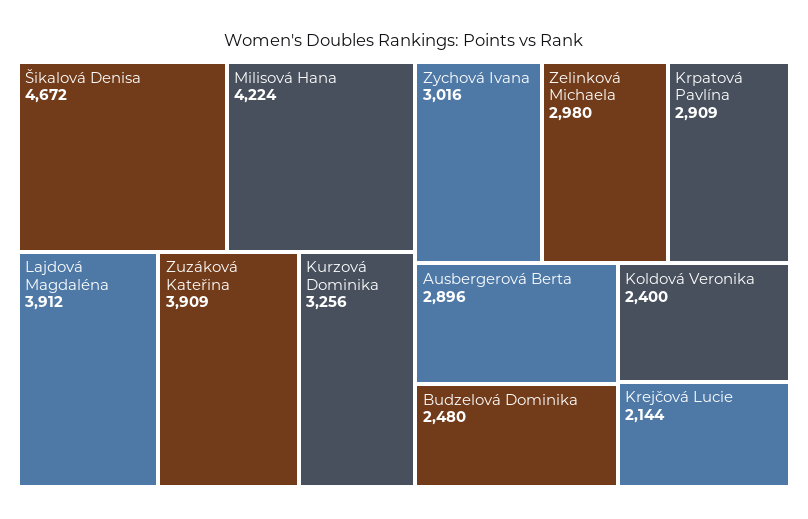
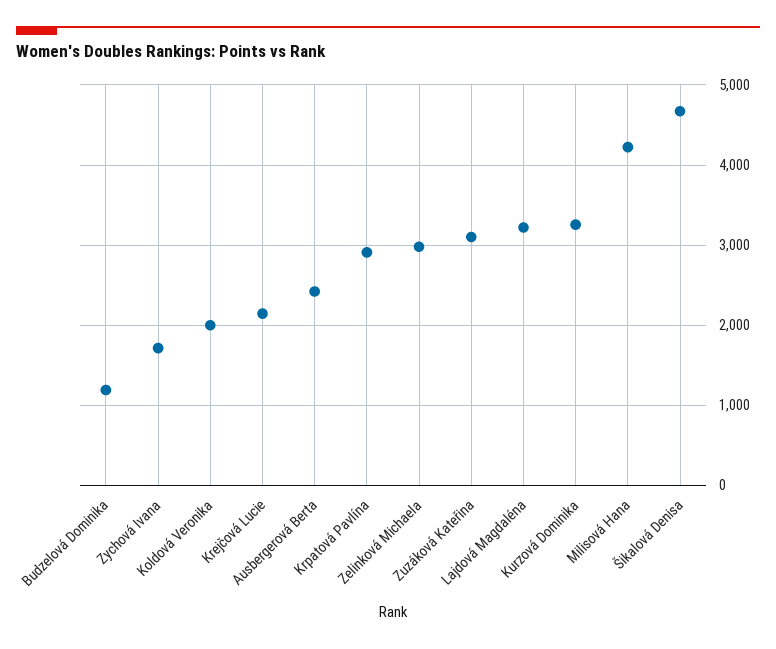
  {
    "Šikalová Denisa": 4672,
    "Milisová Hana": 4224,
-   "Lajdová Magdaléna": 3912,
+   "Lajdová Magdaléna": 3200,
-   "Zuzáková Kateřina": 3909,
+   "Zuzáková Kateřina": 3100,
    "Kurzová Dominika": 3256,
-   "Zychová Ivana": 3016,
+   "Zychová Ivana": 1700,
    "Zelinková Michaela": 2980,
    "Krpatová Pavlína": 2909,
-   "Ausbergerová Berta": 2896,
+   "Ausbergerová Berta": 2400,
-   "Budzelová Dominika": 2480,
+   "Budzelová Dominika": 1200,
-   "Koldová Veronika": 2400,
+   "Koldová Veronika": 2000,
    "Krejčová Lucie": 2144
  }

